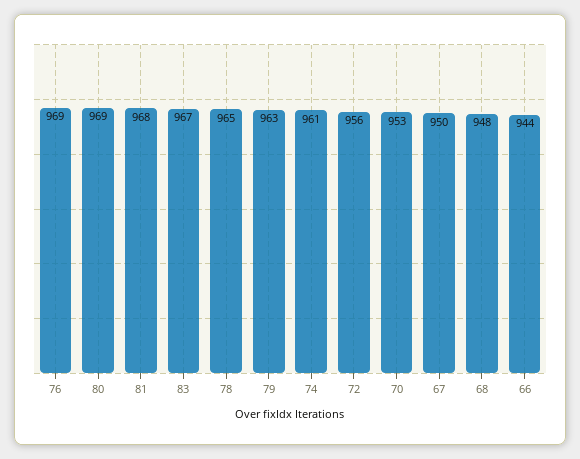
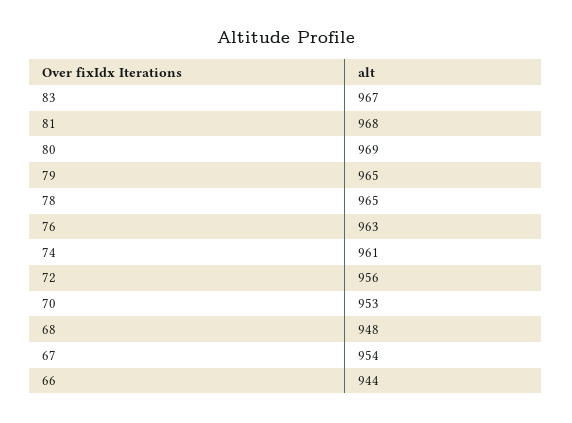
  {
-   "76": 969,
+   "76": 963,
    "80": 969,
    "81": 968,
    "83": 967,
    "78": 965,
-   "79": 963,
+   "79": 965,
    "74": 961,
    "72": 956,
    "70": 953,
-   "67": 950,
+   "67": 954,
    "68": 948,
    "66": 944
  }

